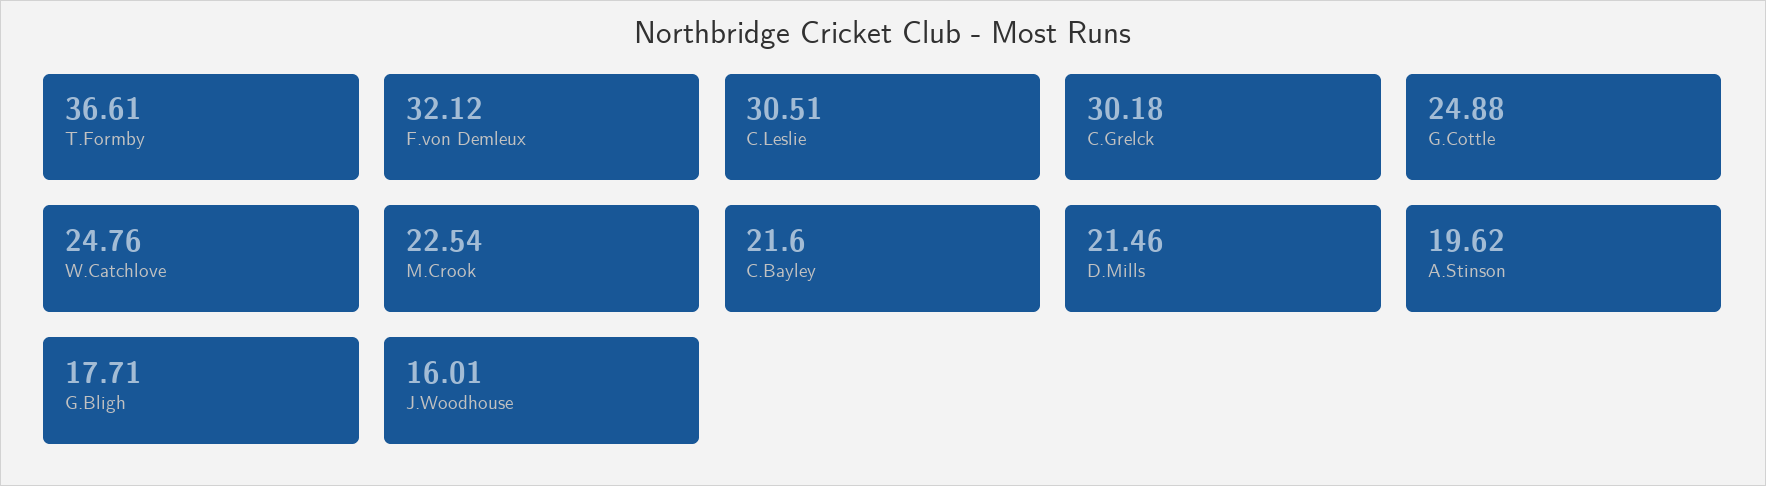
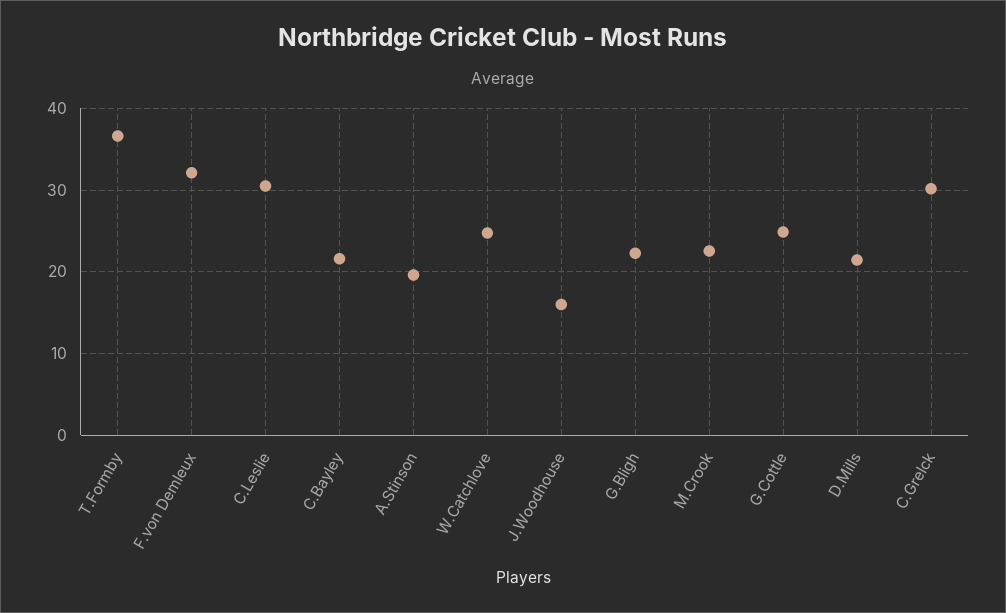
  {
    "T.Formby": 36.61,
    "F.von Demleux": 32.12,
    "C.Leslie": 30.51,
    "C.Grelck": 30.18,
    "G.Cottle": 24.88,
    "W.Catchlove": 24.76,
    "M.Crook": 22.54,
    "C.Bayley": 21.6,
    "D.Mills": 21.46,
    "A.Stinson": 19.62,
-   "G.Bligh": 17.71,
+   "G.Bligh": 22,
    "J.Woodhouse": 16.01
  }

